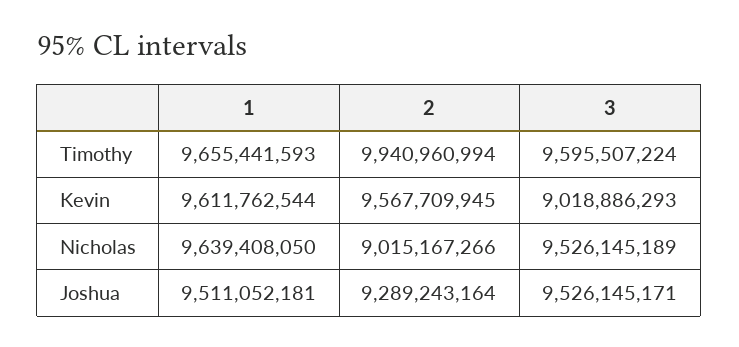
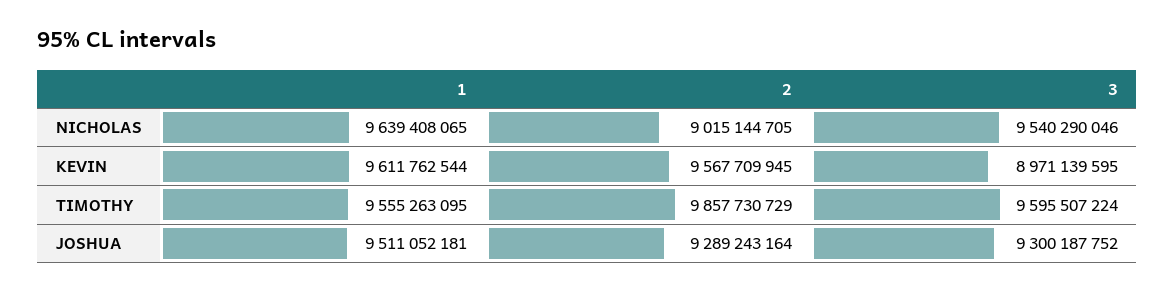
  {
    "1": {
-     "Timothy": 9655441593,
+     "Timothy": 9555263095,
      "Kevin": 9611762544,
-     "Nicholas": 9639408050,
+     "Nicholas": 9639408065,
      "Joshua": 9511052181
    },
    "2": {
-     "Timothy": 9940960994,
+     "Timothy": 9857730729,
      "Kevin": 9567709945,
-     "Nicholas": 9015167266,
+     "Nicholas": 9015144705,
      "Joshua": 9289243164
    },
    "3": {
      "Timothy": 9595507224,
-     "Kevin": 9018886293,
+     "Kevin": 8971139595,
-     "Nicholas": 9526145189,
+     "Nicholas": 9540290046,
-     "Joshua": 9526145171
+     "Joshua": 9300187752
    }
  }

